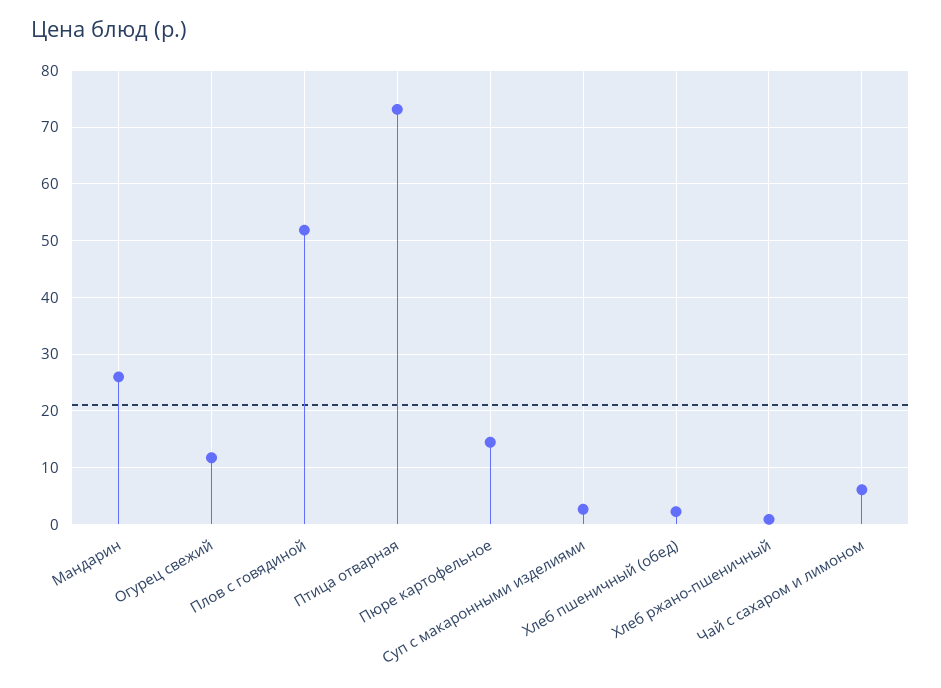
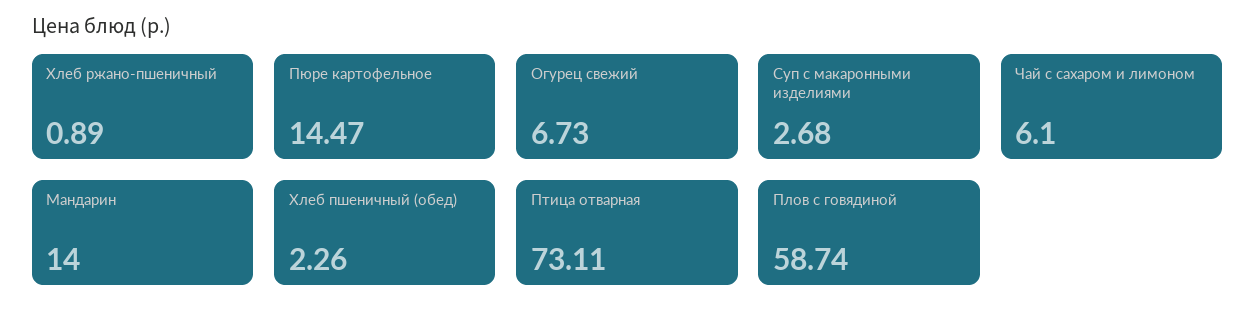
  {
-   "Мандарин": 26,
+   "Мандарин": 14,
-   "Огурец свежий": 12,
+   "Огурец свежий": 6.73,
-   "Плов с говядиной": 52,
+   "Плов с говядиной": 58.74,
    "Птица отварная": 73.11,
    "Пюре картофельное": 14.47,
    "Суп с макаронными изделиями": 2.68,
    "Хлеб пшеничный (обед)": 2.26,
    "Хлеб ржано-пшеничный": 0.89,
    "Чай с сахаром и лимоном": 6.1
  }

